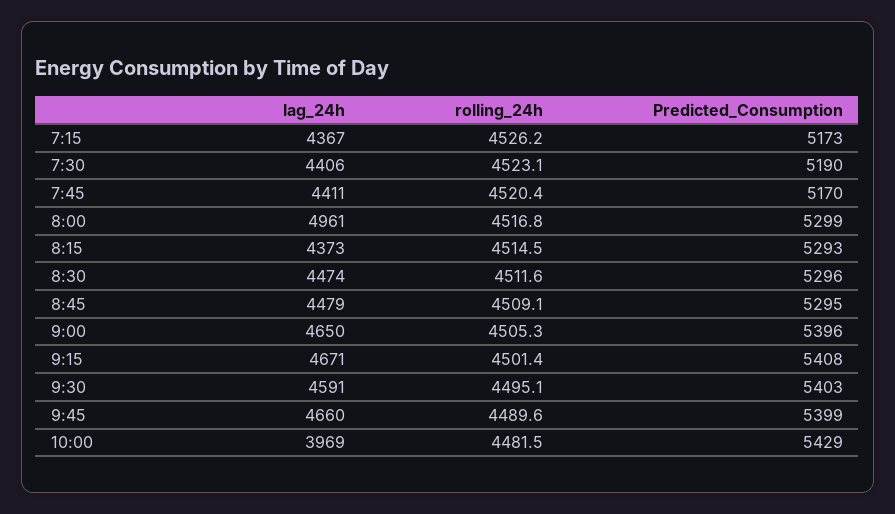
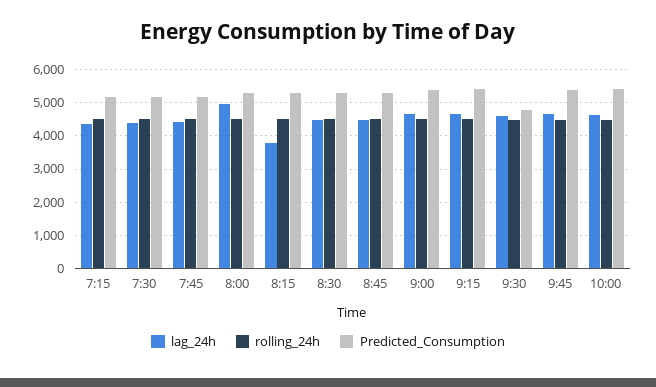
  {
    "lag_24h": {
      "7:15": 4367,
      "7:30": 4406,
      "7:45": 4411,
      "8:00": 4961,
-     "8:15": 4373,
+     "8:15": 3800,
      "8:30": 4474,
      "8:45": 4479,
      "9:00": 4650,
      "9:15": 4671,
      "9:30": 4591,
      "9:45": 4660,
-     "10:00": 3969
+     "10:00": 4600
    },
    "rolling_24h": {
      "7:15": 4526.2,
      "7:30": 4523.1,
      "7:45": 4520.4,
      "8:00": 4516.8,
      "8:15": 4514.5,
      "8:30": 4511.6,
      "8:45": 4509.1,
      "9:00": 4505.3,
      "9:15": 4501.4,
      "9:30": 4495.1,
      "9:45": 4489.6,
      "10:00": 4481.5
    },
    "Predicted_Consumption": {
      "7:15": 5173,
      "7:30": 5190,
      "7:45": 5170,
      "8:00": 5299,
      "8:15": 5293,
      "8:30": 5296,
      "8:45": 5295,
      "9:00": 5396,
      "9:15": 5408,
-     "9:30": 5403,
+     "9:30": 4800,
      "9:45": 5399,
      "10:00": 5429
    }
  }

